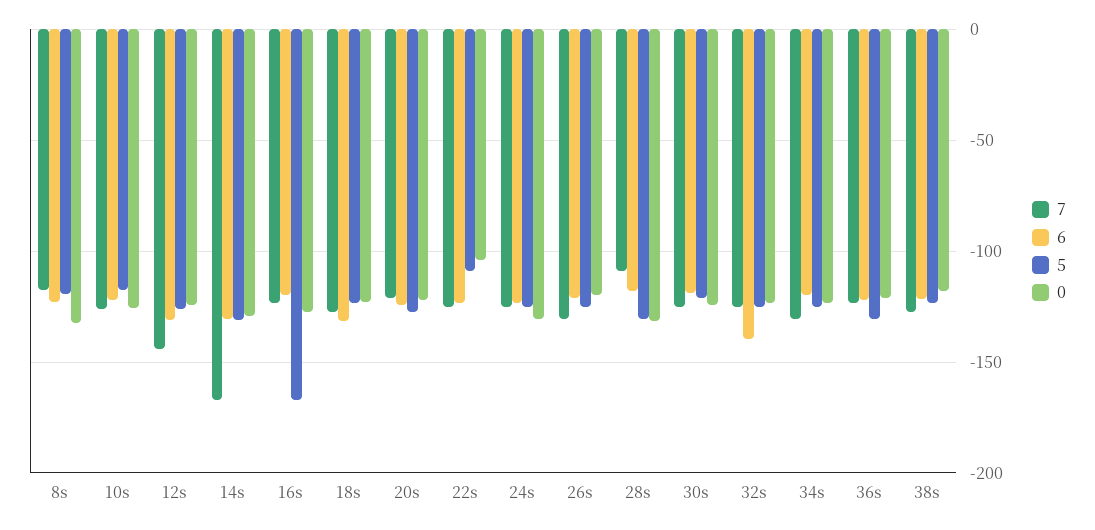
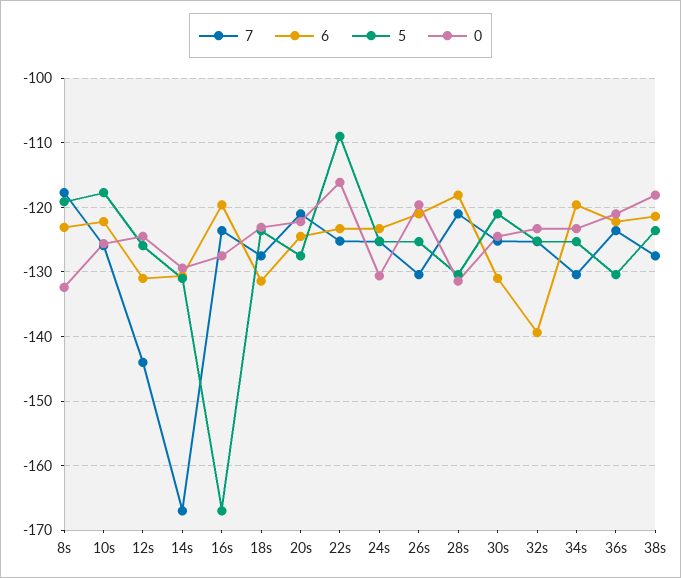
  {
    "7": {
      "8s": -118,
      "10s": -126,
      "12s": -144,
      "14s": -167,
      "16s": -124,
      "18s": -128,
      "20s": -121,
      "22s": -125,
      "24s": -125,
      "26s": -130,
-     "28s": -110,
+     "28s": -121,
      "30s": -125,
      "32s": -125,
      "34s": -130,
      "36s": -124,
      "38s": -128
    },
    "6": {
      "8s": -123,
      "10s": -122,
      "12s": -131,
      "14s": -131,
      "16s": -120,
      "18s": -131,
      "20s": -125,
      "22s": -123,
      "24s": -123,
      "26s": -121,
      "28s": -118,
-     "30s": -120,
+     "30s": -131,
      "32s": -139,
      "34s": -120,
      "36s": -122,
      "38s": -121
    },
    "5": {
      "8s": -119,
      "10s": -118,
      "12s": -126,
      "14s": -131,
      "16s": -167,
      "18s": -124,
      "20s": -128,
      "22s": -109,
      "24s": -125,
      "26s": -125,
      "28s": -130,
      "30s": -121,
      "32s": -125,
      "34s": -125,
      "36s": -130,
      "38s": -124
    },
    "0": {
      "8s": -132,
      "10s": -126,
      "12s": -125,
      "14s": -129,
      "16s": -128,
      "18s": -123,
      "20s": -122,
-     "22s": -105,
+     "22s": -116,
      "24s": -131,
      "26s": -120,
      "28s": -131,
      "30s": -125,
      "32s": -123,
      "34s": -123,
      "36s": -121,
      "38s": -118
    }
  }

